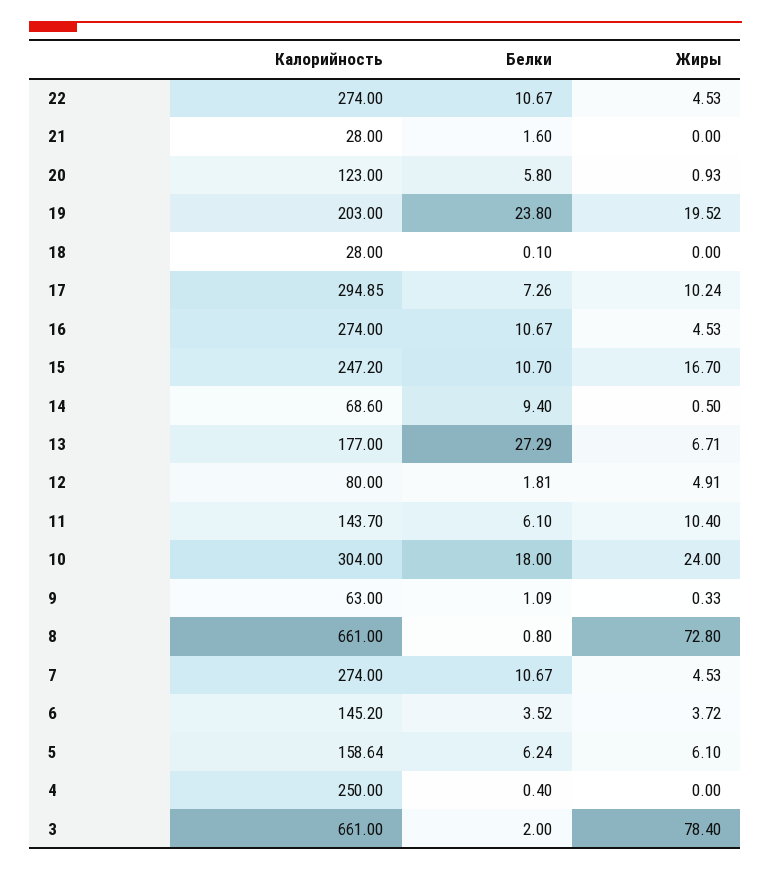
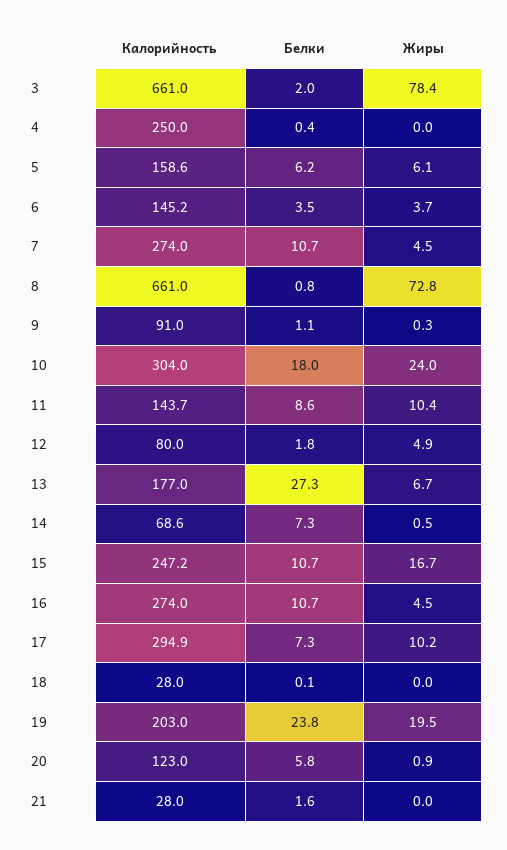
  {
    "Калорийность": {
-     "22": 274,
      "21": 28,
      "20": 123,
      "19": 203,
      "18": 28,
      "17": 294.85,
      "16": 274,
      "15": 247.2,
      "14": 68.6,
      "13": 177,
      "12": 80,
      "11": 143.7,
      "10": 304,
-     "9": 63,
+     "9": 91,
      "8": 661,
      "7": 274,
      "6": 145.2,
      "5": 158.64,
      "4": 250,
      "3": 661
    },
    "Белки": {
-     "22": 10.67,
      "21": 1.6,
      "20": 5.8,
      "19": 23.8,
      "18": 0.1,
      "17": 7.26,
      "16": 10.67,
      "15": 10.7,
-     "14": 9.4,
+     "14": 7.3,
      "13": 27.29,
      "12": 1.81,
-     "11": 6.1,
+     "11": 8.6,
      "10": 18,
      "9": 1.09,
      "8": 0.8,
      "7": 10.67,
      "6": 3.52,
      "5": 6.24,
      "4": 0.4,
      "3": 2
    },
    "Жиры": {
-     "22": 4.53,
      "21": 0,
      "20": 0.93,
      "19": 19.52,
      "18": 0,
      "17": 10.24,
      "16": 4.53,
      "15": 16.7,
      "14": 0.5,
      "13": 6.71,
      "12": 4.91,
      "11": 10.4,
      "10": 24,
      "9": 0.33,
      "8": 72.8,
      "7": 4.53,
      "6": 3.72,
      "5": 6.1,
      "4": 0,
      "3": 78.4
    }
  }

